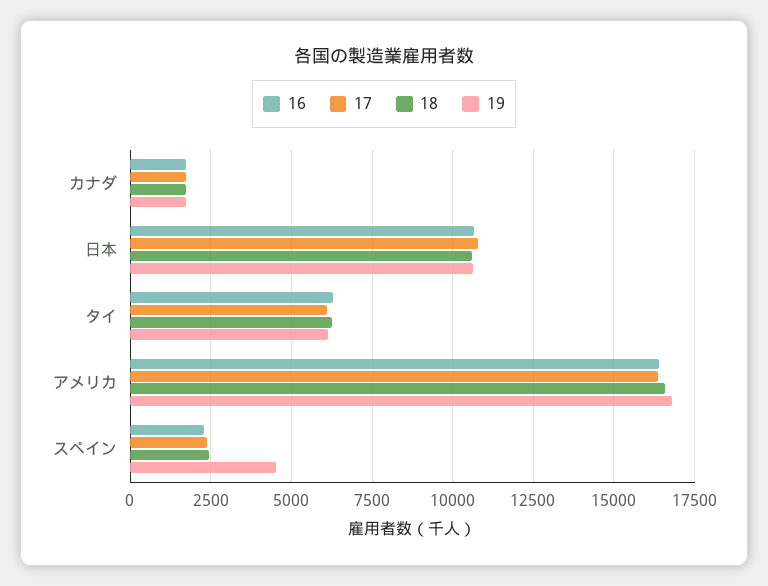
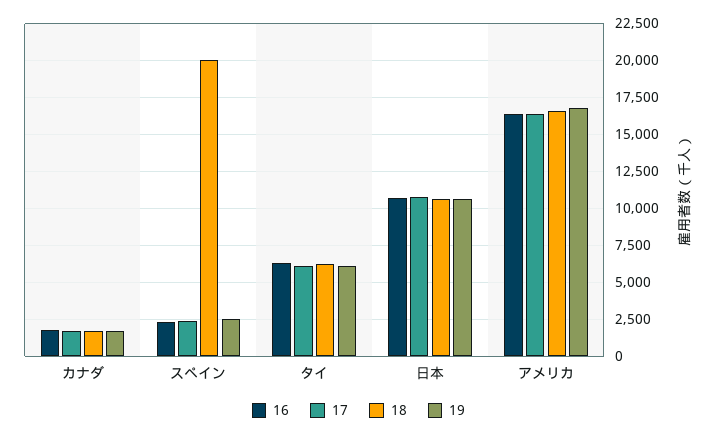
  {
    "16": {
      "カナダ": 1750,
      "日本": 10750,
      "タイ": 6250,
      "アメリカ": 16500,
      "スペイン": 2250
    },
    "17": {
      "カナダ": 1750,
      "日本": 10750,
      "タイ": 6000,
      "アメリカ": 16250,
      "スペイン": 2500
    },
    "18": {
      "カナダ": 1750,
      "日本": 10500,
      "タイ": 6250,
      "アメリカ": 16500,
-     "スペイン": 2500
+     "スペイン": 20000
    },
    "19": {
      "カナダ": 1750,
      "日本": 10750,
      "タイ": 6250,
      "アメリカ": 16750,
-     "スペイン": 4500
+     "スペイン": 2500
    }
  }

